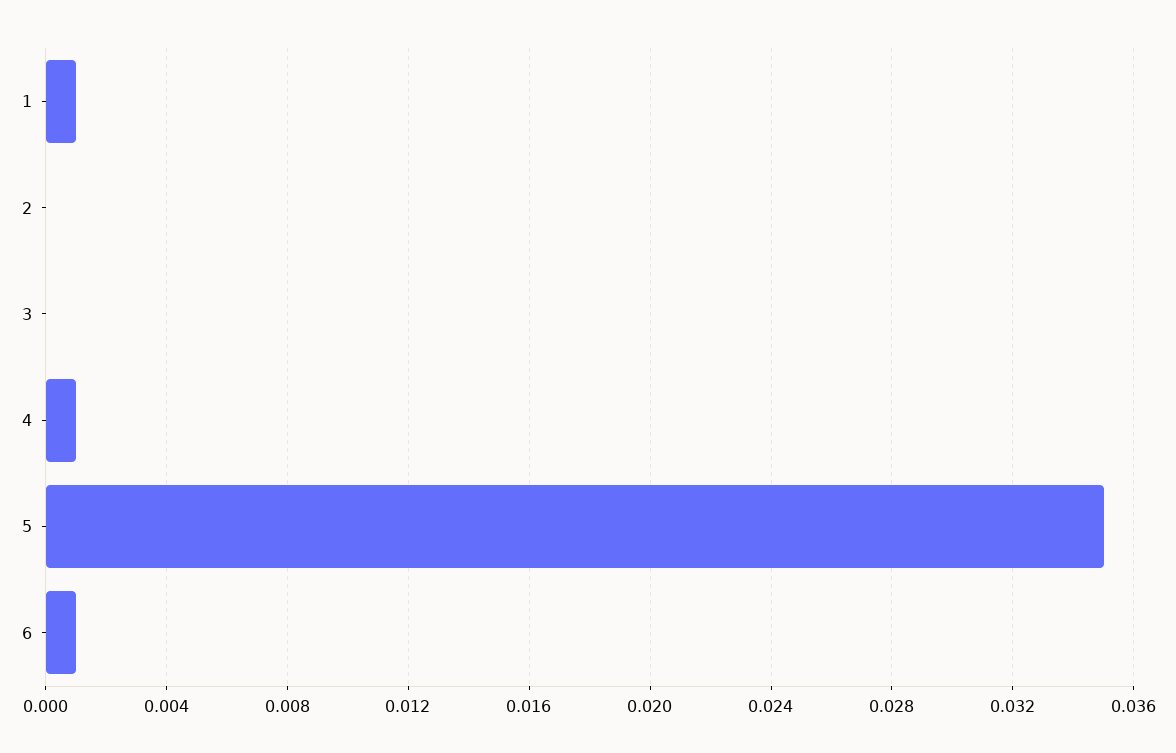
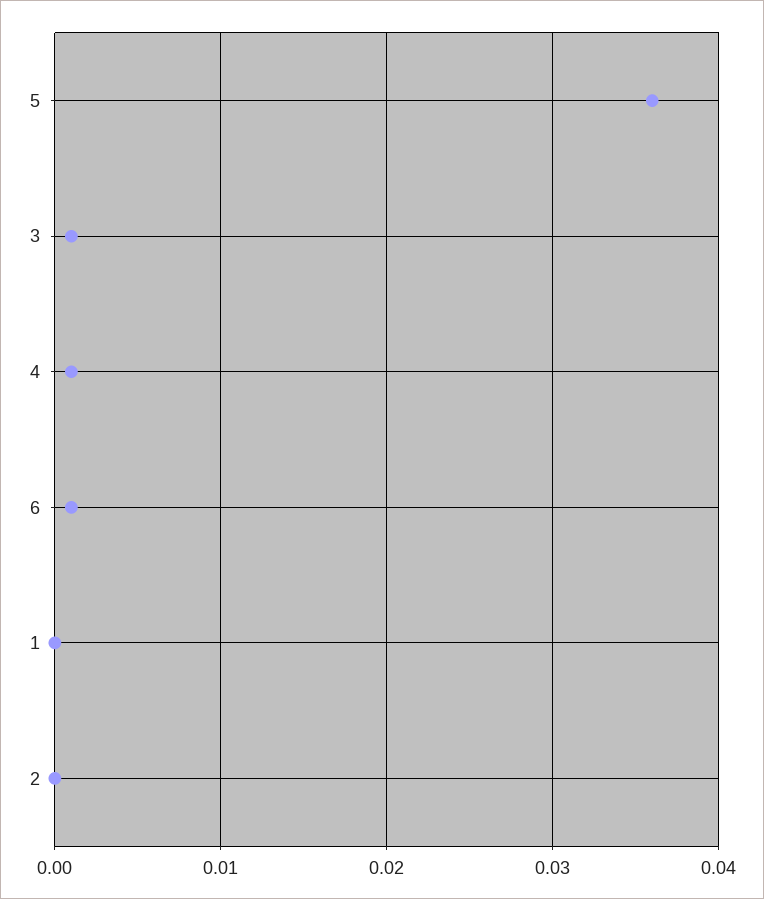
  {
-   "1": 0.001,
+   "1": 0,
    "2": 0,
-   "3": 0,
+   "3": 0.001,
    "4": 0.001,
-   "5": 0.035,
+   "5": 0.036,
    "6": 0.001
  }

